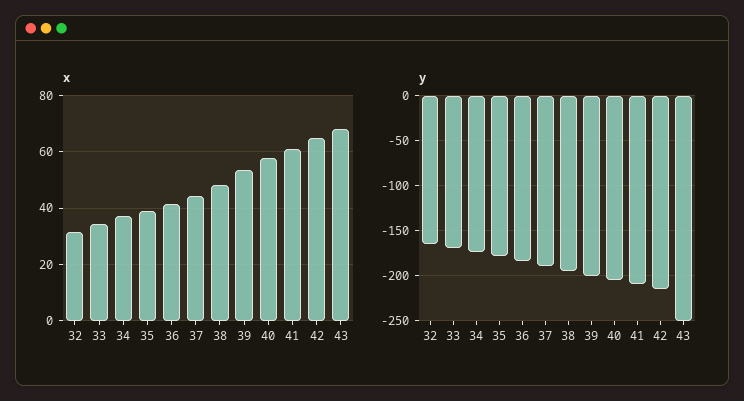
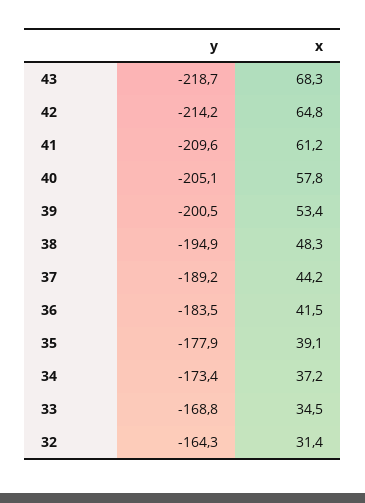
  {
    "x": {
      "32": 31.4,
      "33": 34.5,
      "34": 37.2,
      "35": 39.1,
      "36": 41.5,
      "37": 44.2,
      "38": 48.3,
      "39": 53.4,
      "40": 57.8,
      "41": 61.2,
      "42": 64.8,
      "43": 68.3
    },
    "y": {
      "32": -164.3,
      "33": -168.8,
      "34": -173.4,
      "35": -177.9,
      "36": -183.5,
      "37": -189.2,
      "38": -194.9,
      "39": -200.5,
      "40": -205.1,
      "41": -209.6,
      "42": -214.2,
-     "43": -250
+     "43": -218.7
    }
  }

